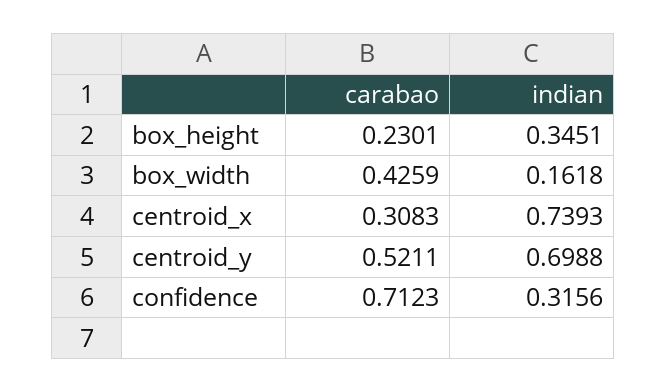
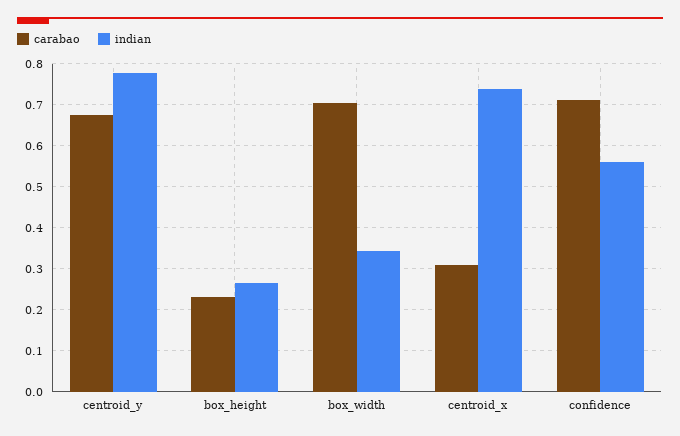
  {
    "carabao": {
      "box_height": 0.2301,
-     "box_width": 0.4259,
+     "box_width": 0.7,
      "centroid_x": 0.3083,
-     "centroid_y": 0.5211,
+     "centroid_y": 0.68,
      "confidence": 0.7123
    },
    "indian": {
-     "box_height": 0.3451,
+     "box_height": 0.26,
-     "box_width": 0.1618,
+     "box_width": 0.34,
      "centroid_x": 0.7393,
-     "centroid_y": 0.6988,
+     "centroid_y": 0.78,
-     "confidence": 0.3156
+     "confidence": 0.56
    }
  }

